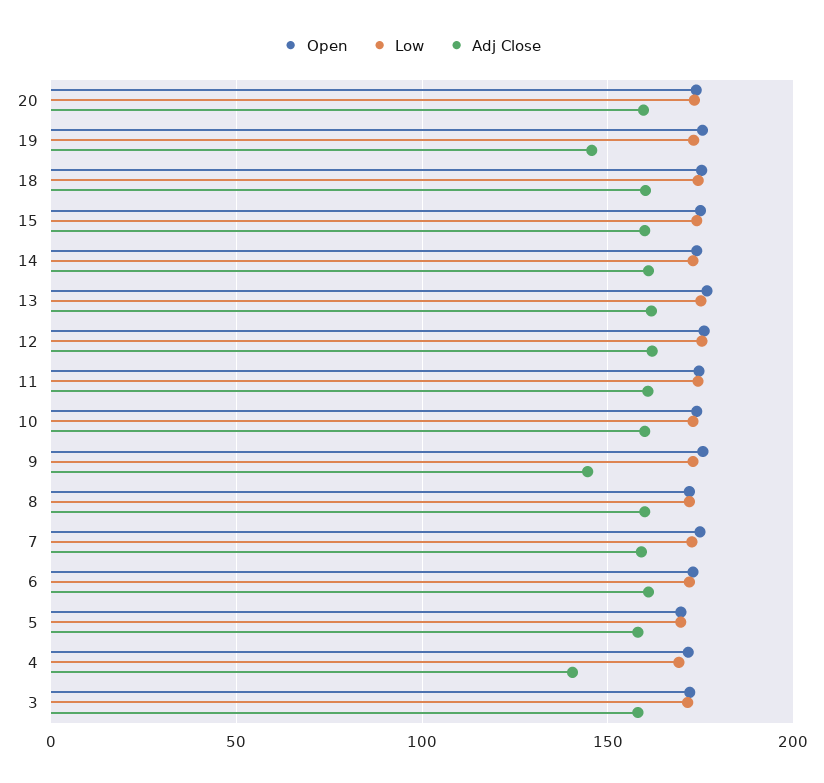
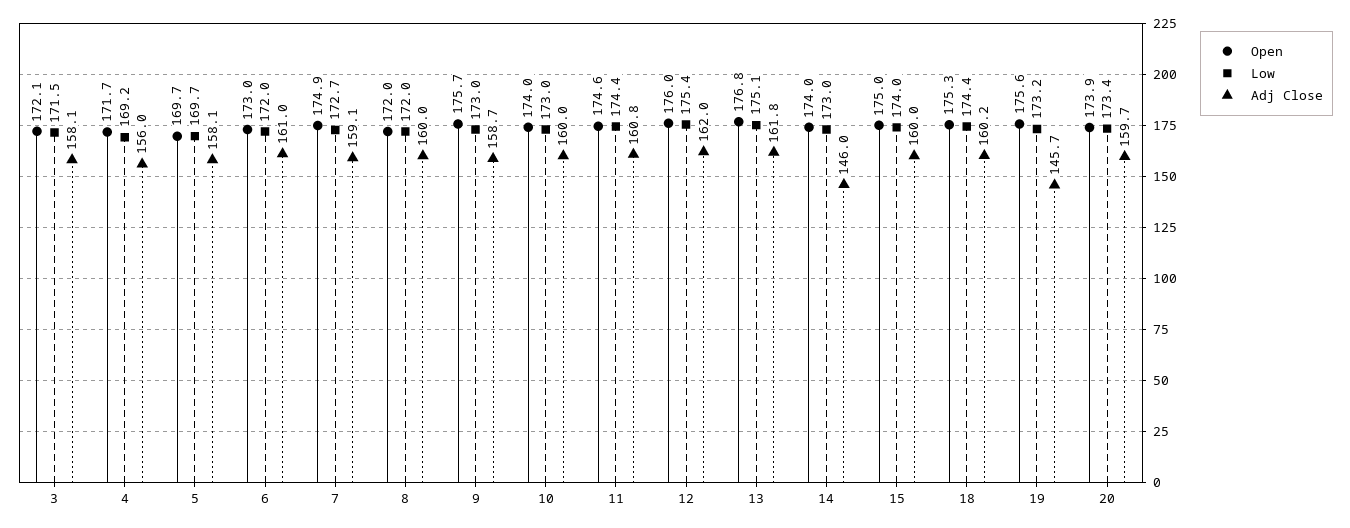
  {
    "Open": {
      "20": 173.9,
      "19": 175.6,
      "18": 175.3,
      "15": 175,
      "14": 174,
      "13": 176.8,
      "12": 176,
      "11": 174.6,
      "10": 174,
      "9": 175.7,
      "8": 172,
      "7": 174.9,
      "6": 173,
      "5": 169.7,
      "4": 171.7,
      "3": 172.1
    },
    "Low": {
      "20": 173.4,
      "19": 173.2,
      "18": 174.4,
      "15": 174,
      "14": 173,
      "13": 175.1,
      "12": 175.4,
      "11": 174.4,
      "10": 173,
      "9": 173,
      "8": 172,
      "7": 172.7,
      "6": 172,
      "5": 169.7,
      "4": 169.2,
      "3": 171.5
    },
    "Adj Close": {
      "20": 159.7,
      "19": 145.7,
      "18": 160.2,
      "15": 160,
-     "14": 160,
+     "14": 146,
      "13": 161.8,
      "12": 162,
      "11": 160.8,
      "10": 160,
-     "9": 145,
+     "9": 158.7,
      "8": 160,
      "7": 159.1,
      "6": 161,
      "5": 158.1,
-     "4": 140,
+     "4": 156,
      "3": 158.1
    }
  }

